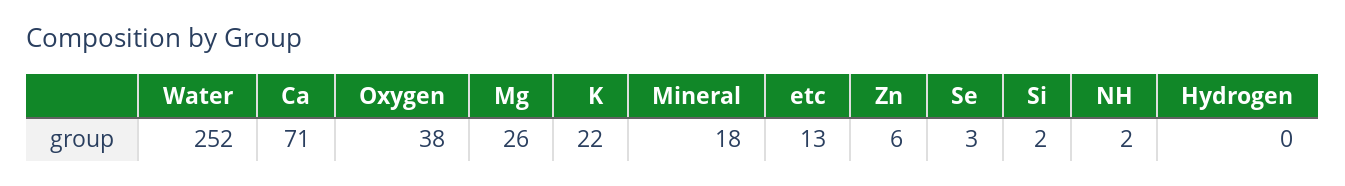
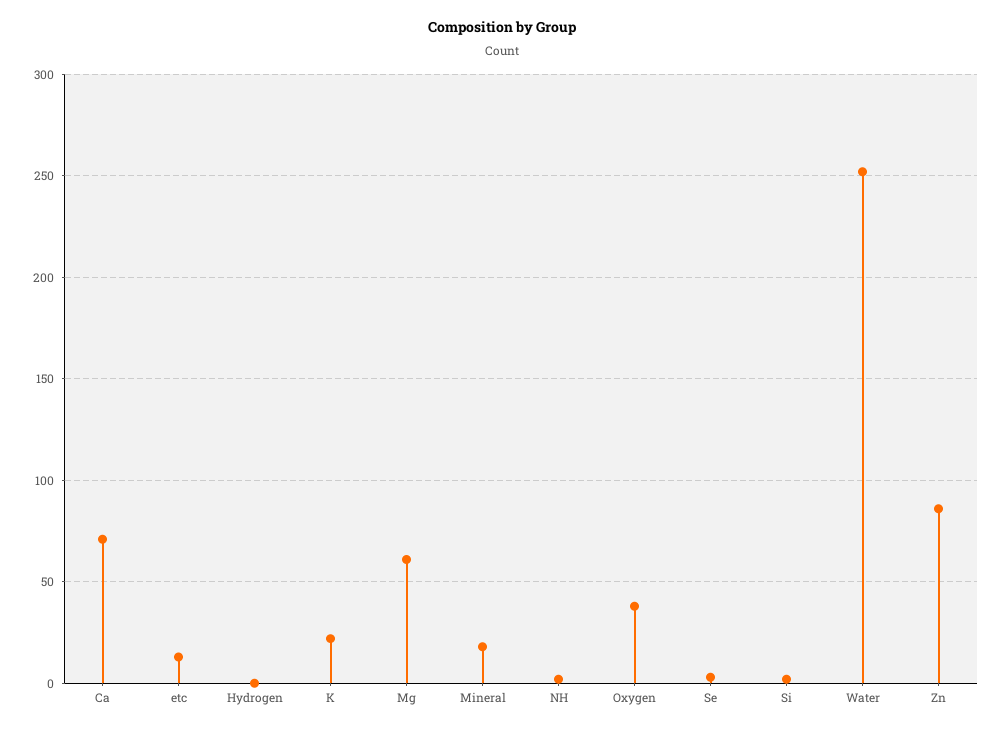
  {
    "Water": 252,
    "Ca": 71,
    "Oxygen": 38,
-   "Mg": 26,
+   "Mg": 60,
    "K": 22,
    "Mineral": 18,
    "etc": 13,
-   "Zn": 6,
+   "Zn": 85,
    "Se": 3,
    "Si": 2,
    "NH": 2,
    "Hydrogen": 0
  }

